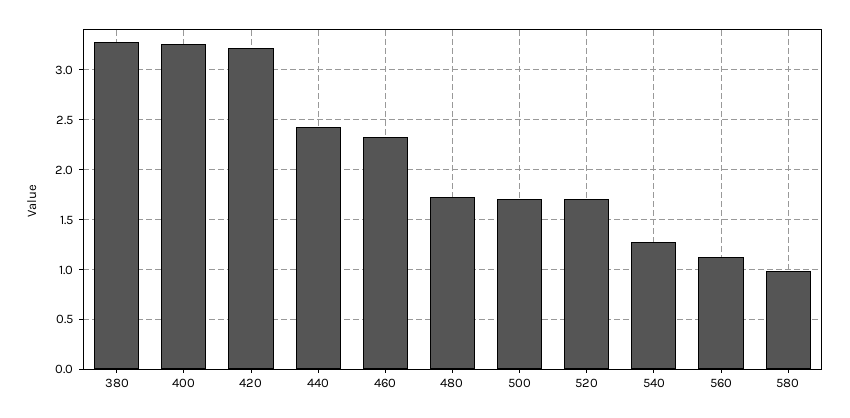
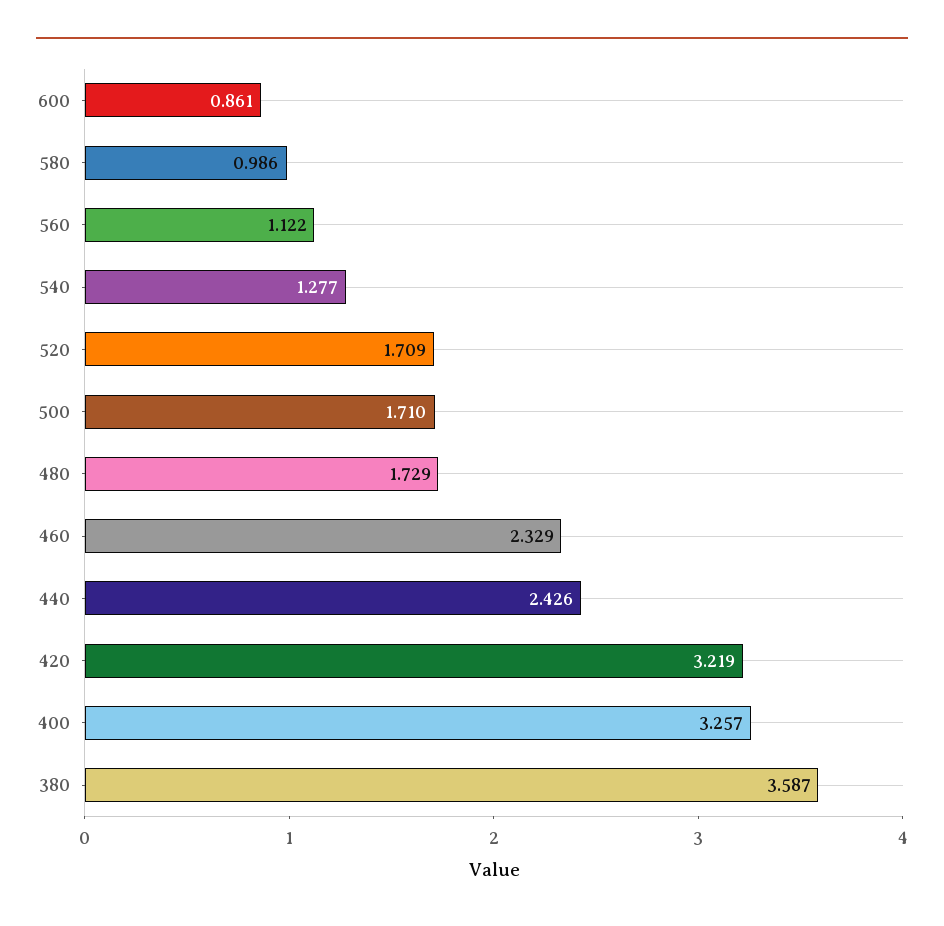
  {
-   "380": 3.3,
+   "380": 3.587,
    "400": 3.257,
    "420": 3.219,
    "440": 2.426,
    "460": 2.329,
    "480": 1.729,
    "500": 1.71,
    "520": 1.709,
    "540": 1.277,
    "560": 1.122,
-   "580": 0.986
+   "580": 0.986,
+   "600": 0.861
  }

